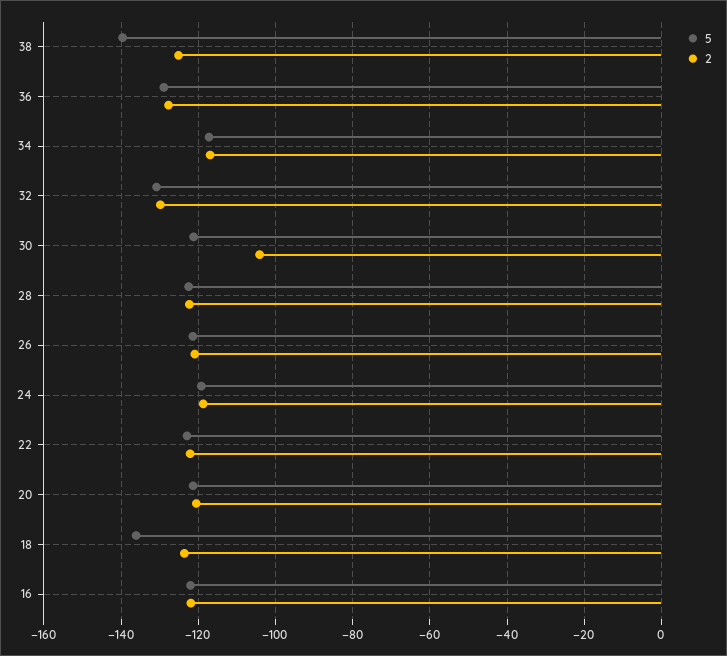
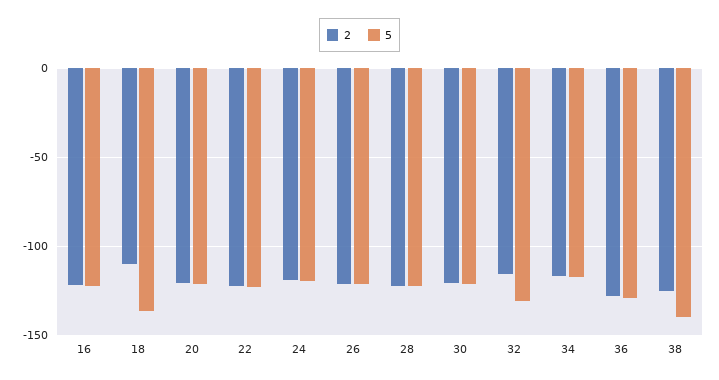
  {
    "5": {
      "38": -140,
      "36": -128,
      "34": -118,
      "32": -130,
      "30": -122,
      "28": -122,
      "26": -122,
      "24": -120,
      "22": -122,
      "20": -122,
      "18": -136,
      "16": -122
    },
    "2": {
      "38": -126,
      "36": -128,
      "34": -116,
-     "32": -130,
+     "32": -115,
-     "30": -104,
+     "30": -120,
      "28": -122,
      "26": -120,
      "24": -118,
      "22": -122,
      "20": -120,
-     "18": -124,
+     "18": -110,
      "16": -122
    }
  }

